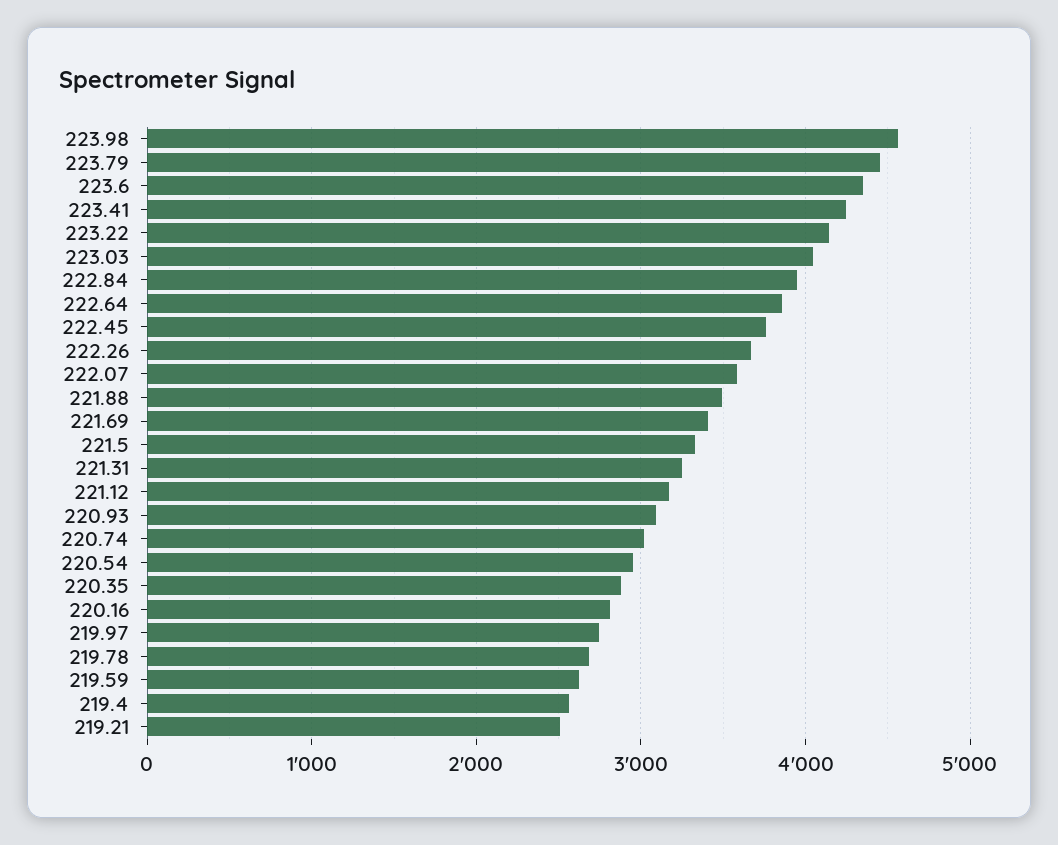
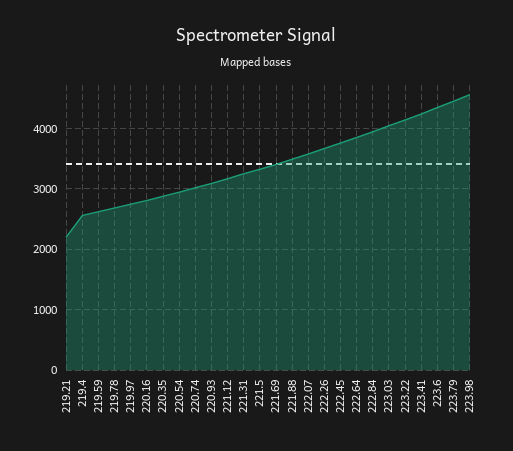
  {
    "223.98": 4600,
    "223.79": 4500,
    "223.6": 4300,
    "223.41": 4200,
    "223.22": 4100,
    "223.03": 4000,
    "222.84": 4000,
    "222.64": 3900,
    "222.45": 3800,
    "222.26": 3700,
    "222.07": 3600,
    "221.88": 3500,
    "221.69": 3400,
    "221.5": 3300,
    "221.31": 3300,
    "221.12": 3200,
    "220.93": 3100,
    "220.74": 3000,
    "220.54": 2900,
    "220.35": 2900,
    "220.16": 2800,
    "219.97": 2700,
    "219.78": 2700,
    "219.59": 2600,
    "219.4": 2600,
-   "219.21": 2500
+   "219.21": 2200
  }

